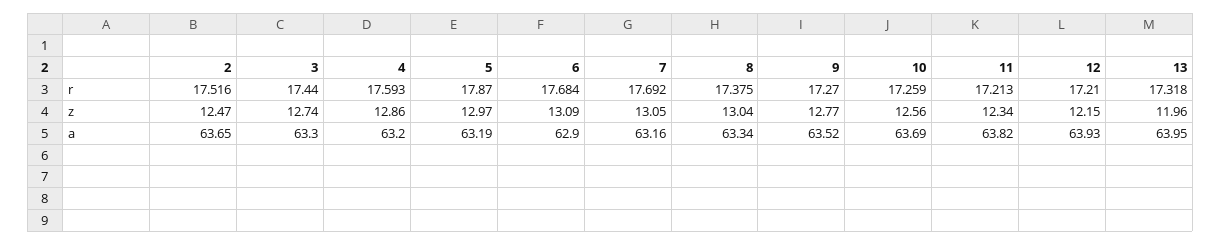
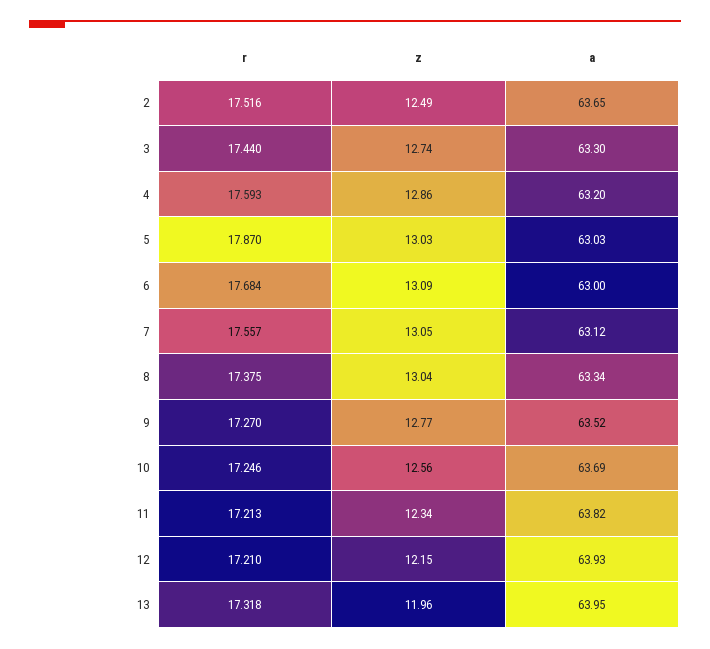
  {
    "2": {
      "r": 17.516,
-     "z": 12.47,
+     "z": 12.49,
      "a": 63.65
    },
    "3": {
      "r": 17.44,
      "z": 12.74,
      "a": 63.3
    },
    "4": {
      "r": 17.593,
      "z": 12.86,
      "a": 63.2
    },
    "5": {
      "r": 17.87,
-     "z": 12.97,
+     "z": 13.03,
-     "a": 63.19
+     "a": 63.03
    },
    "6": {
      "r": 17.684,
      "z": 13.09,
-     "a": 62.9
+     "a": 63
    },
    "7": {
-     "r": 17.692,
+     "r": 17.557,
      "z": 13.05,
-     "a": 63.16
+     "a": 63.12
    },
    "8": {
      "r": 17.375,
      "z": 13.04,
      "a": 63.34
    },
    "9": {
      "r": 17.27,
      "z": 12.77,
      "a": 63.52
    },
    "10": {
-     "r": 17.259,
+     "r": 17.246,
      "z": 12.56,
      "a": 63.69
    },
    "11": {
      "r": 17.213,
      "z": 12.34,
      "a": 63.82
    },
    "12": {
      "r": 17.21,
      "z": 12.15,
      "a": 63.93
    },
    "13": {
      "r": 17.318,
      "z": 11.96,
      "a": 63.95
    }
  }

